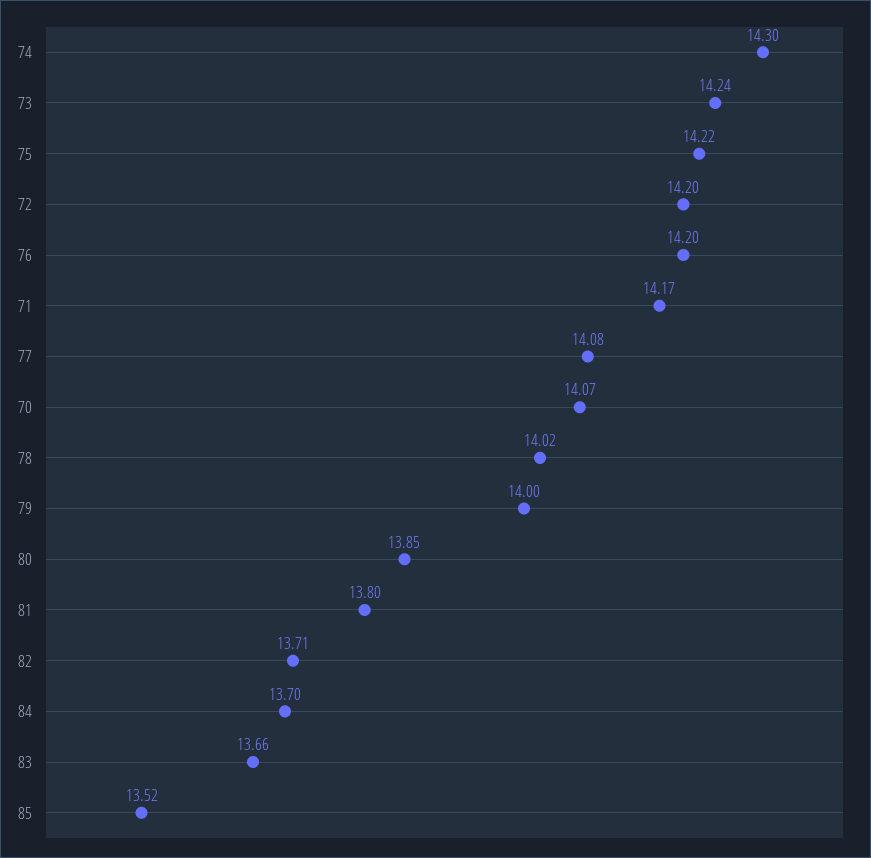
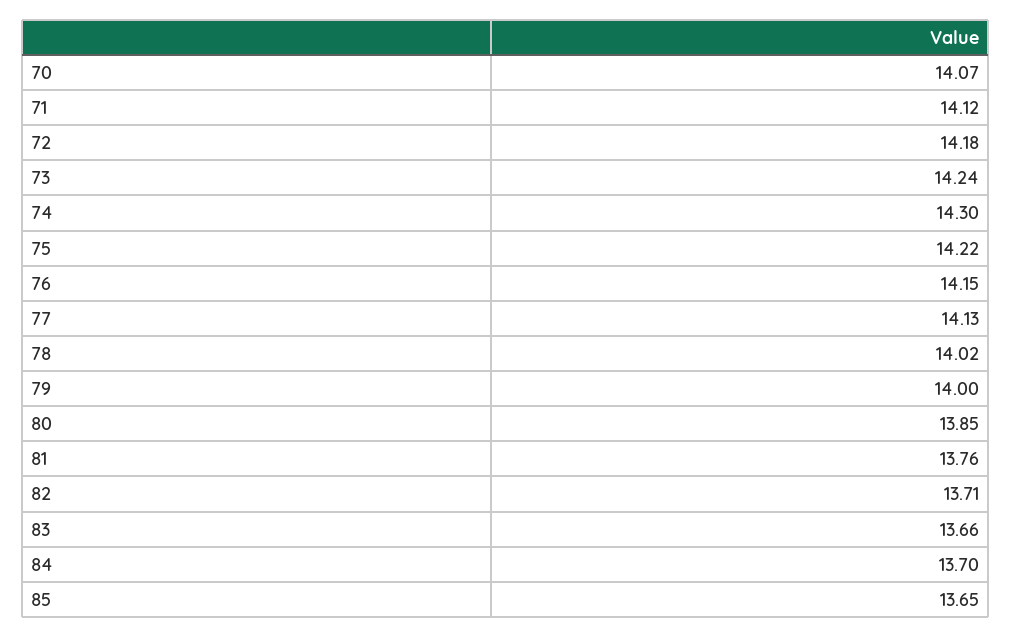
  {
    "74": 14.3,
    "73": 14.24,
    "75": 14.22,
-   "72": 14.2,
+   "72": 14.18,
-   "76": 14.2,
+   "76": 14.15,
-   "71": 14.17,
+   "71": 14.12,
-   "77": 14.08,
+   "77": 14.13,
    "70": 14.07,
    "78": 14.02,
    "79": 14,
    "80": 13.85,
-   "81": 13.8,
+   "81": 13.76,
    "82": 13.71,
    "84": 13.7,
    "83": 13.66,
-   "85": 13.52
+   "85": 13.65
  }

